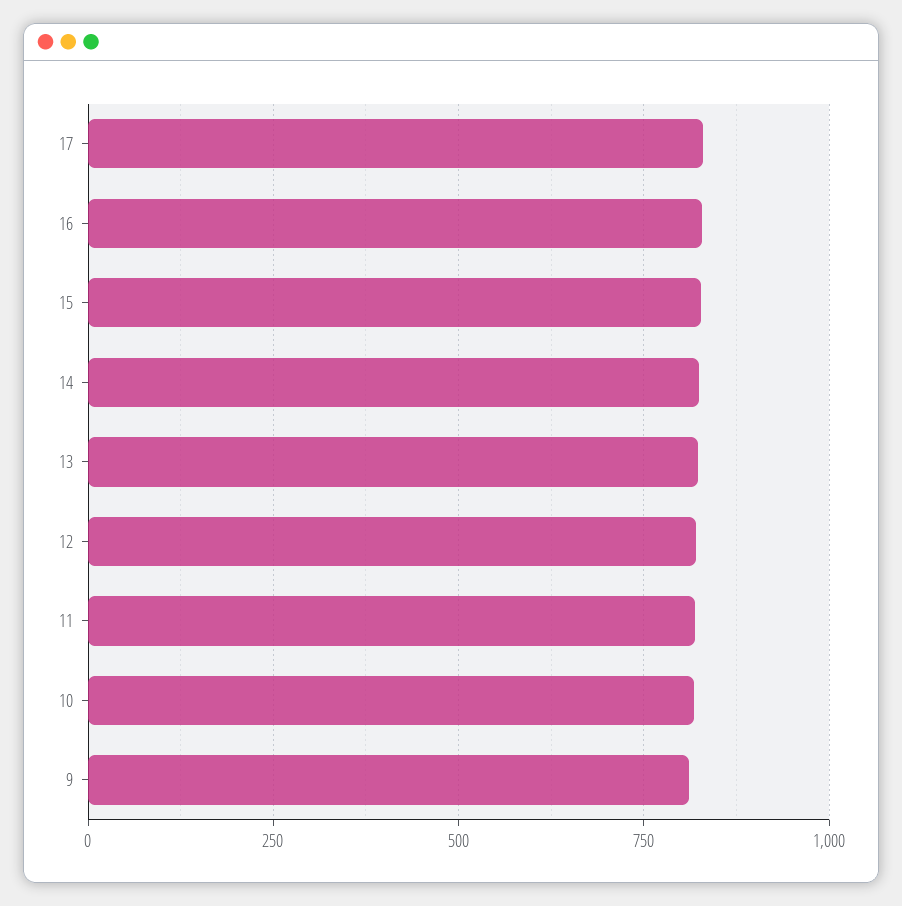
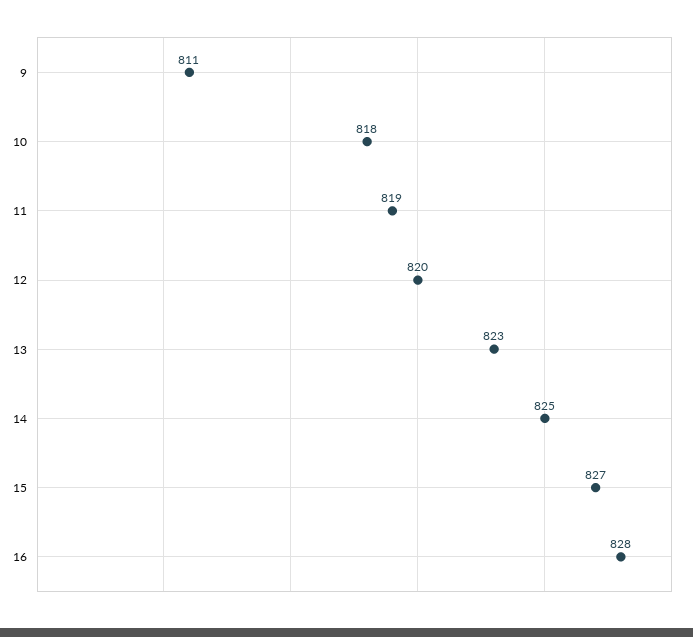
  {
-   "17": 825,
    "16": 828,
    "15": 827,
    "14": 825,
    "13": 823,
    "12": 820,
    "11": 819,
    "10": 818,
    "9": 811
  }

